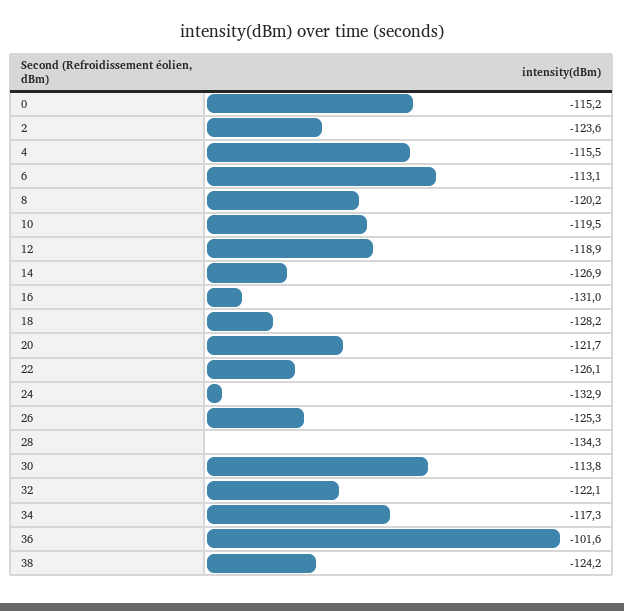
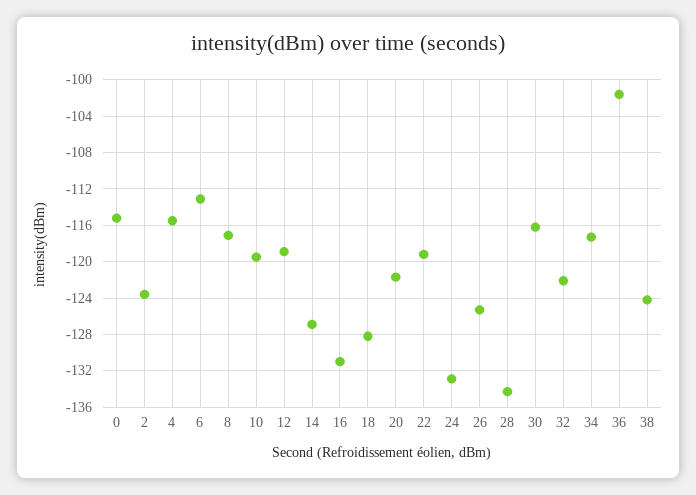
  {
    "0": -115.2,
    "2": -123.6,
    "4": -115.5,
    "6": -113.1,
-   "8": -120.2,
+   "8": -117,
    "10": -119.5,
    "12": -118.9,
    "14": -126.9,
    "16": -131,
    "18": -128.2,
    "20": -121.7,
-   "22": -126.1,
+   "22": -119,
    "24": -132.9,
    "26": -125.3,
    "28": -134.3,
-   "30": -113.8,
+   "30": -116,
    "32": -122.1,
    "34": -117.3,
    "36": -101.6,
    "38": -124.2
  }

